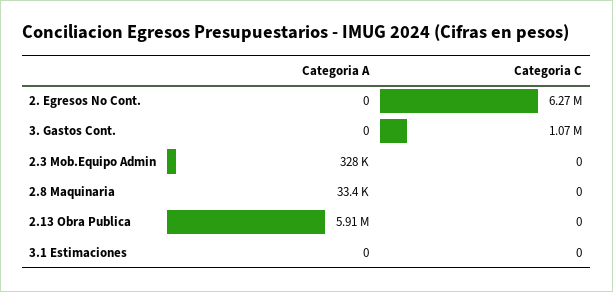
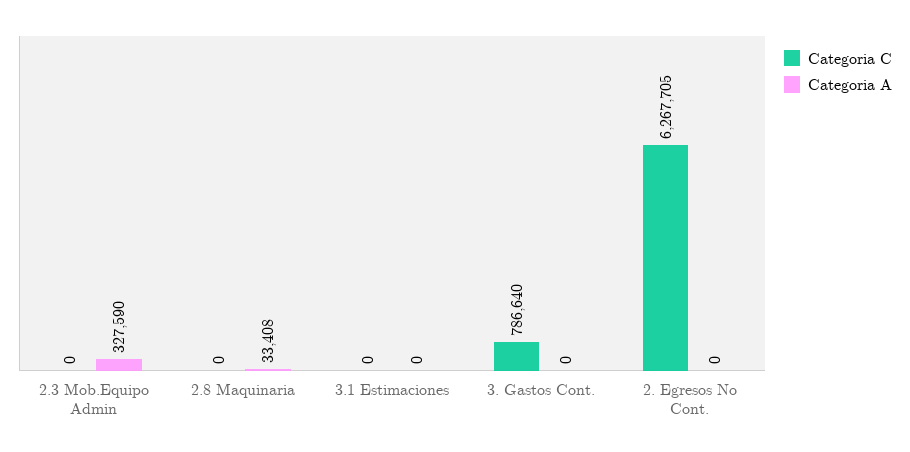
  {
    "Categoria A": {
      "2. Egresos No Cont.": 0,
      "3. Gastos Cont.": 0,
      "2.3 Mob.Equipo Admin": 327590,
      "2.8 Maquinaria": 33408,
-     "2.13 Obra Publica": 5910000,
      "3.1 Estimaciones": 0
    },
    "Categoria C": {
      "2. Egresos No Cont.": 6267705,
-     "3. Gastos Cont.": 1070000,
+     "3. Gastos Cont.": 786640,
      "2.3 Mob.Equipo Admin": 0,
      "2.8 Maquinaria": 0,
-     "2.13 Obra Publica": 0,
      "3.1 Estimaciones": 0
    }
  }

